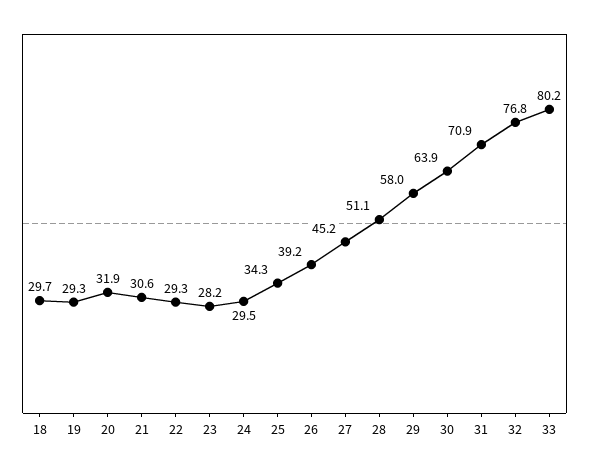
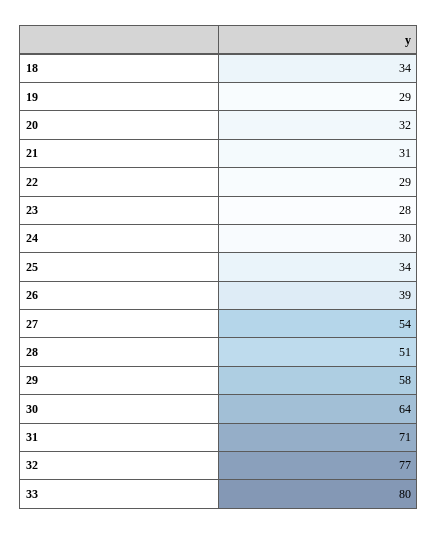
  {
-   "18": 29.7,
+   "18": 34,
    "19": 29.3,
    "20": 31.9,
    "21": 30.6,
    "22": 29.3,
    "23": 28.2,
    "24": 29.5,
    "25": 34.3,
    "26": 39.2,
-   "27": 45.2,
+   "27": 54,
    "28": 51.1,
    "29": 58,
    "30": 63.9,
    "31": 70.9,
    "32": 76.8,
    "33": 80.2
  }

